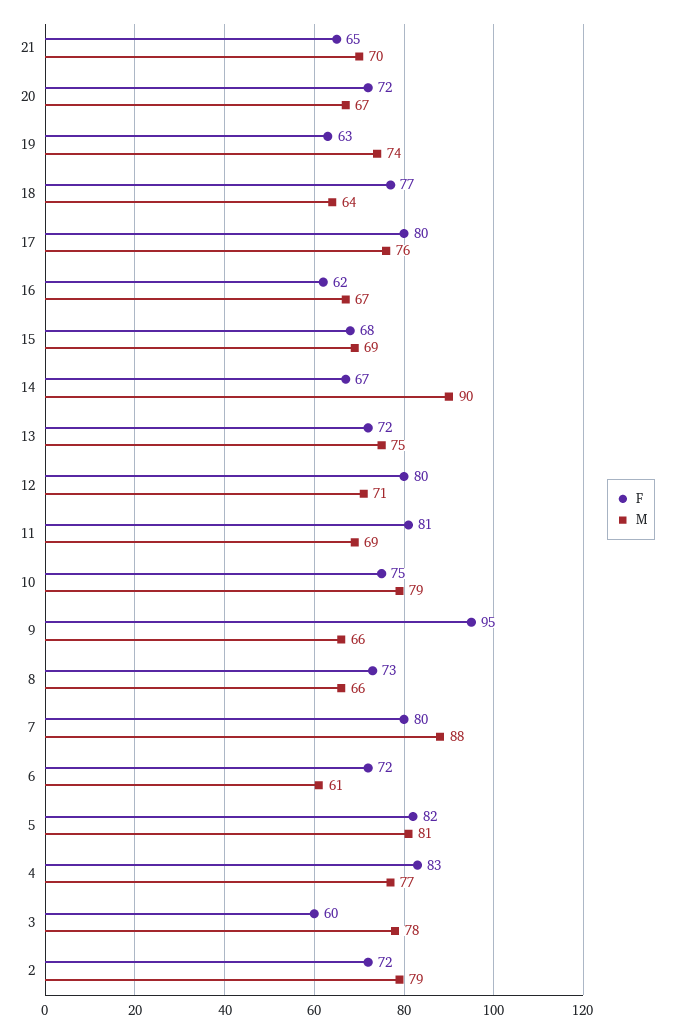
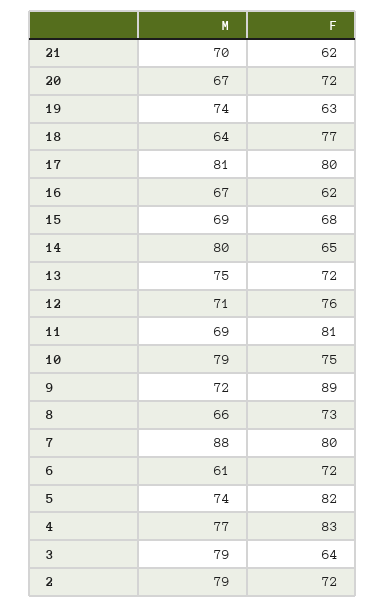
  {
    "F": {
-     "21": 65,
+     "21": 62,
      "20": 72,
      "19": 63,
      "18": 77,
      "17": 80,
      "16": 62,
      "15": 68,
-     "14": 67,
+     "14": 65,
      "13": 72,
-     "12": 80,
+     "12": 76,
      "11": 81,
      "10": 75,
-     "9": 95,
+     "9": 89,
      "8": 73,
      "7": 80,
      "6": 72,
      "5": 82,
      "4": 83,
-     "3": 60,
+     "3": 64,
      "2": 72
    },
    "M": {
      "21": 70,
      "20": 67,
      "19": 74,
      "18": 64,
-     "17": 76,
+     "17": 81,
      "16": 67,
      "15": 69,
-     "14": 90,
+     "14": 80,
      "13": 75,
      "12": 71,
      "11": 69,
      "10": 79,
-     "9": 66,
+     "9": 72,
      "8": 66,
      "7": 88,
      "6": 61,
-     "5": 81,
+     "5": 74,
      "4": 77,
-     "3": 78,
+     "3": 79,
      "2": 79
    }
  }

